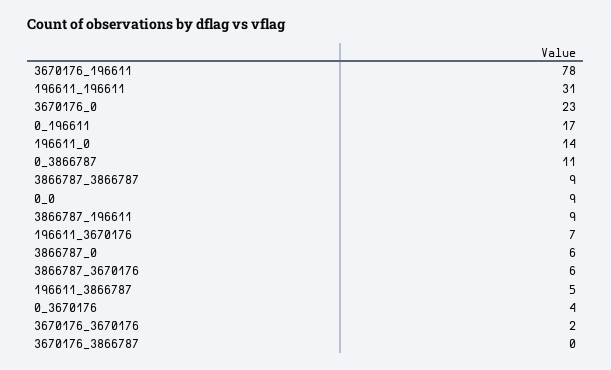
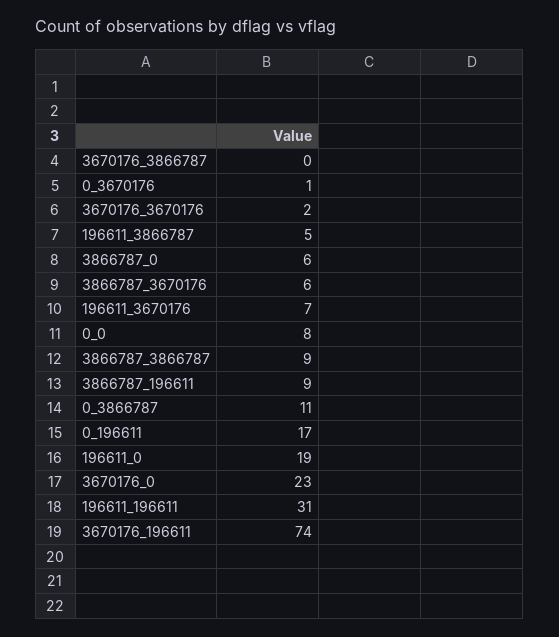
  {
-   "3670176_196611": 78,
+   "3670176_196611": 74,
    "196611_196611": 31,
    "3670176_0": 23,
    "0_196611": 17,
-   "196611_0": 14,
+   "196611_0": 19,
    "0_3866787": 11,
    "3866787_3866787": 9,
-   "0_0": 9,
+   "0_0": 8,
    "3866787_196611": 9,
    "196611_3670176": 7,
    "3866787_0": 6,
    "3866787_3670176": 6,
    "196611_3866787": 5,
-   "0_3670176": 4,
+   "0_3670176": 1,
    "3670176_3670176": 2,
    "3670176_3866787": 0
  }

